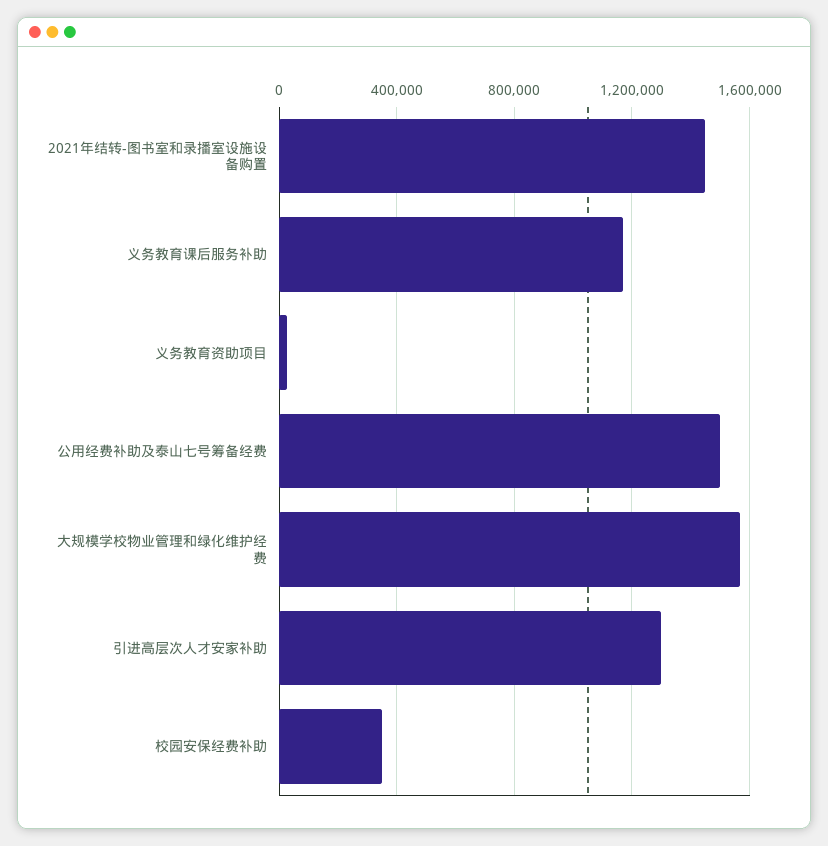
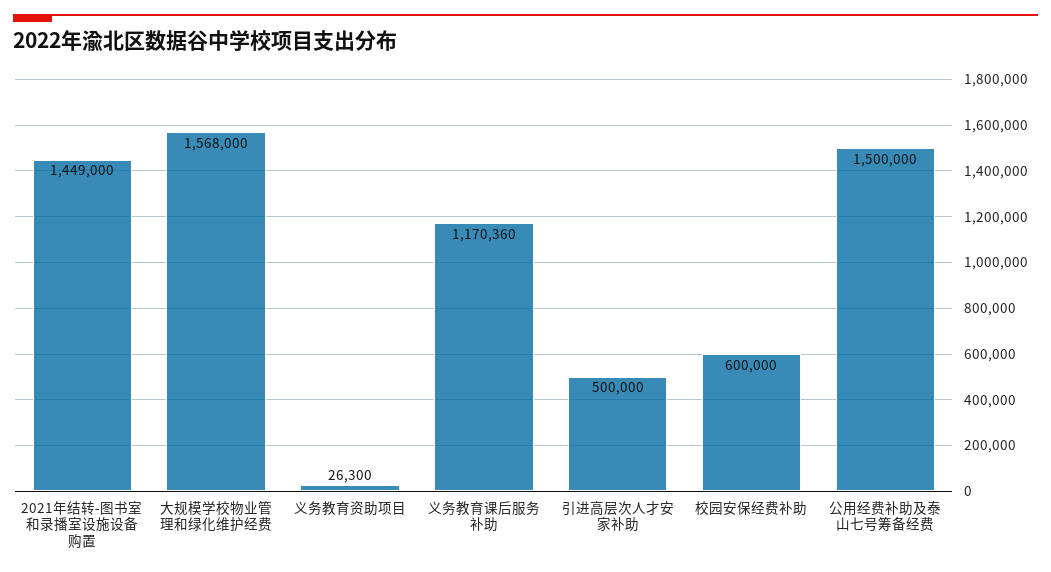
  {
    "2021年结转-图书室和录播室设施设备购置": 1449000,
    "义务教育课后服务补助": 1170360,
    "义务教育资助项目": 26300,
    "公用经费补助及泰山七号筹备经费": 1500000,
    "大规模学校物业管理和绿化维护经费": 1568000,
-   "引进高层次人才安家补助": 1300000,
+   "引进高层次人才安家补助": 500000,
-   "校园安保经费补助": 350000
+   "校园安保经费补助": 600000
  }

